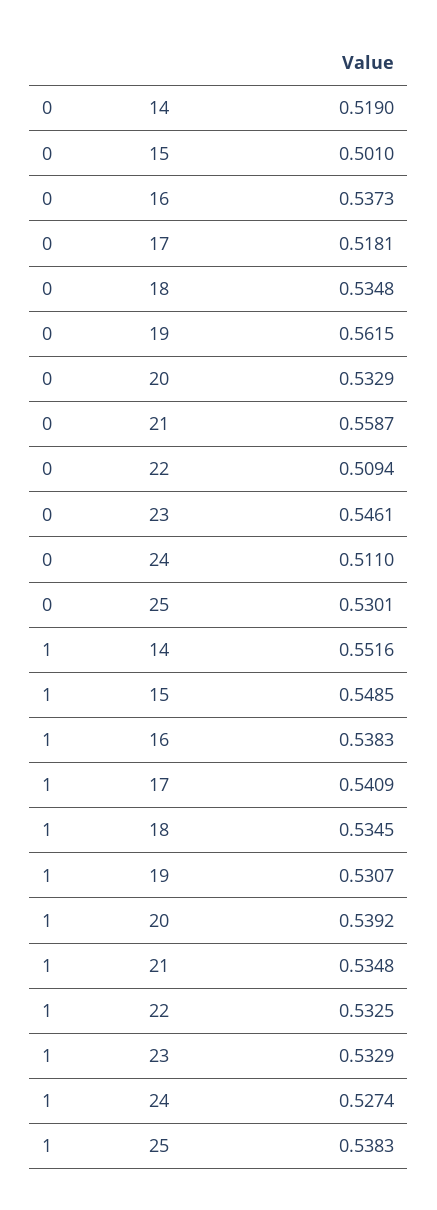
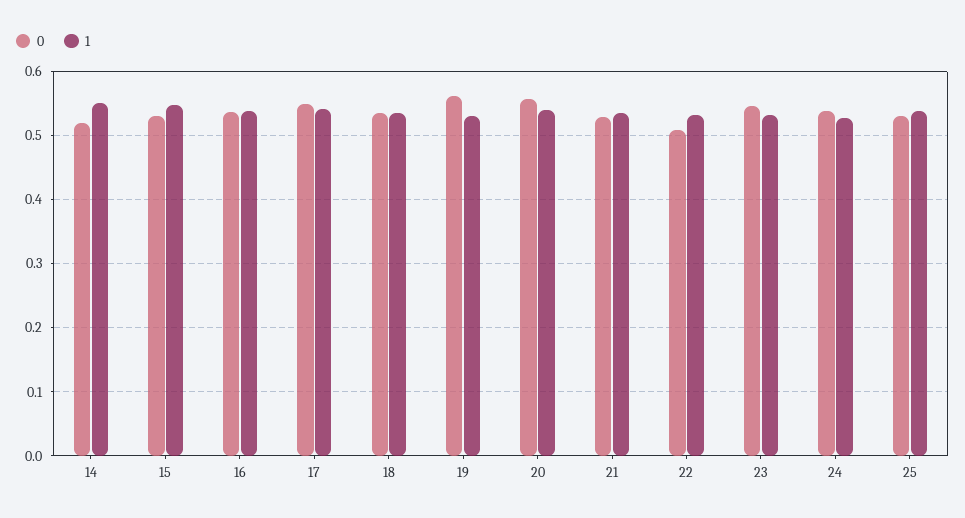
  {
    "0": {
      "14": 0.519,
-     "15": 0.501,
+     "15": 0.53,
      "16": 0.5373,
-     "17": 0.5181,
+     "17": 0.55,
      "18": 0.5348,
      "19": 0.5615,
-     "20": 0.5329,
+     "20": 0.56,
-     "21": 0.5587,
+     "21": 0.53,
      "22": 0.5094,
      "23": 0.5461,
-     "24": 0.511,
+     "24": 0.54,
      "25": 0.5301
    },
    "1": {
      "14": 0.5516,
      "15": 0.5485,
      "16": 0.5383,
      "17": 0.5409,
      "18": 0.5345,
      "19": 0.5307,
      "20": 0.5392,
      "21": 0.5348,
      "22": 0.5325,
      "23": 0.5329,
      "24": 0.5274,
      "25": 0.5383
    }
  }

